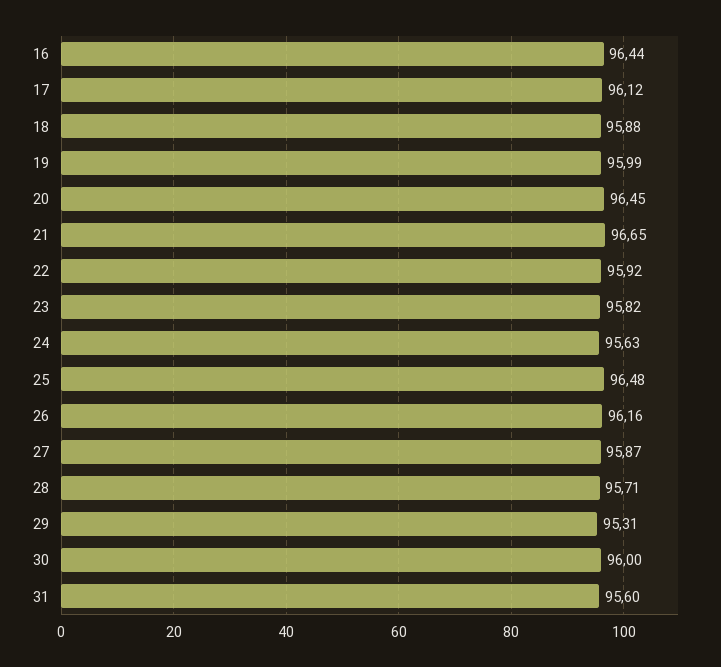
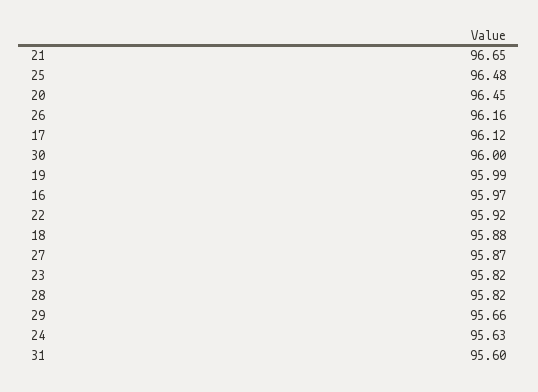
  {
-   "16": 96.44,
+   "16": 95.97,
    "17": 96.12,
    "18": 95.88,
    "19": 95.99,
    "20": 96.45,
    "21": 96.65,
    "22": 95.92,
    "23": 95.82,
    "24": 95.63,
    "25": 96.48,
    "26": 96.16,
    "27": 95.87,
-   "28": 95.71,
+   "28": 95.82,
-   "29": 95.31,
+   "29": 95.66,
    "30": 96,
    "31": 95.6
  }

